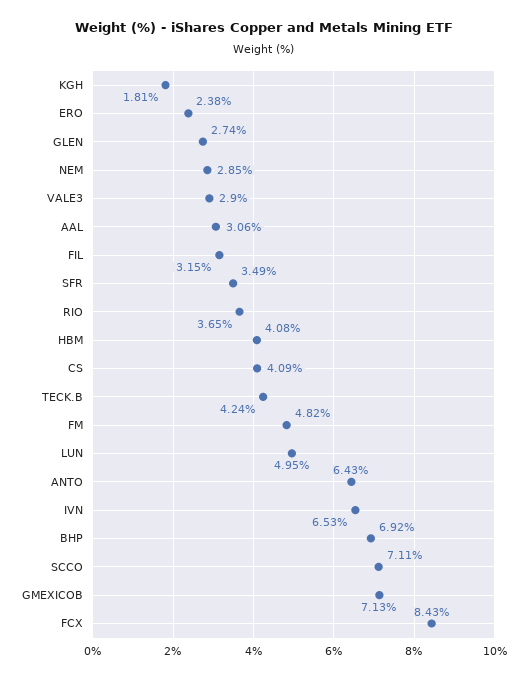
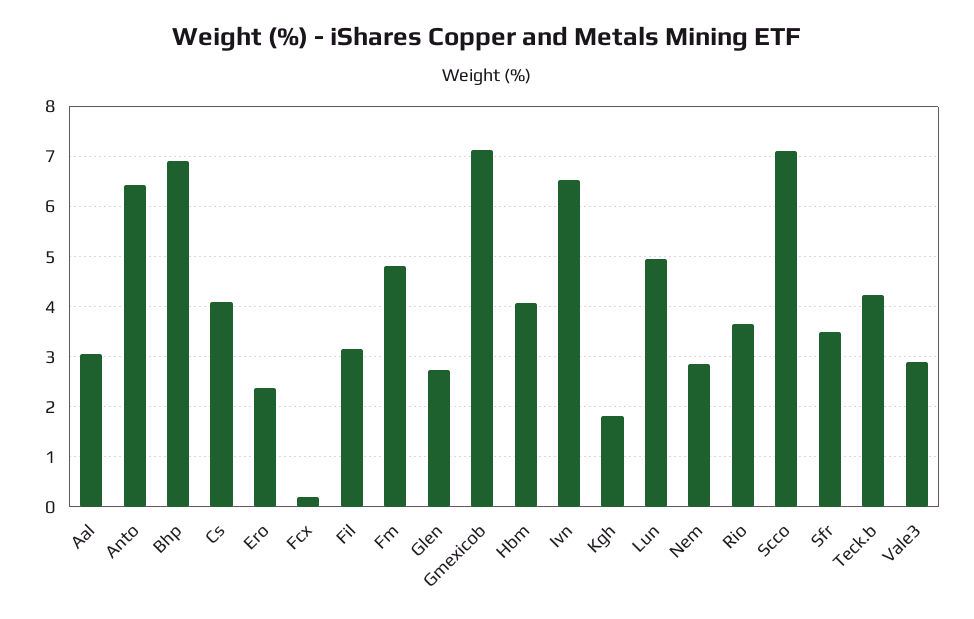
  {
    "KGH": 1.81,
    "ERO": 2.38,
    "GLEN": 2.74,
    "NEM": 2.85,
    "VALE3": 2.9,
    "AAL": 3.06,
    "FIL": 3.15,
    "SFR": 3.49,
    "RIO": 3.65,
    "HBM": 4.08,
    "CS": 4.09,
    "TECK.B": 4.24,
    "FM": 4.82,
    "LUN": 4.95,
    "ANTO": 6.43,
    "IVN": 6.53,
    "BHP": 6.92,
    "SCCO": 7.11,
    "GMEXICOB": 7.13,
-   "FCX": 8.43
+   "FCX": 0.2
  }

